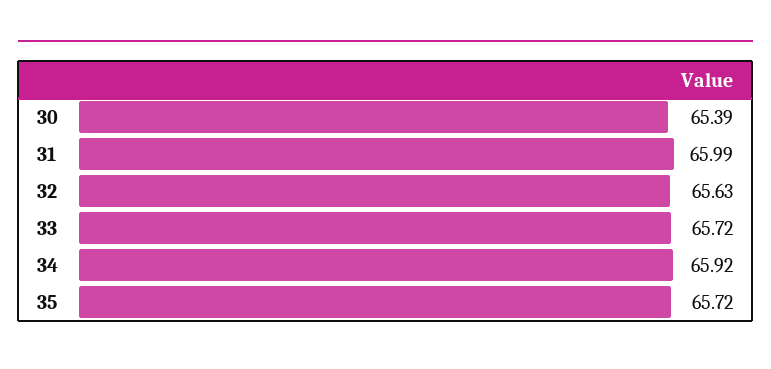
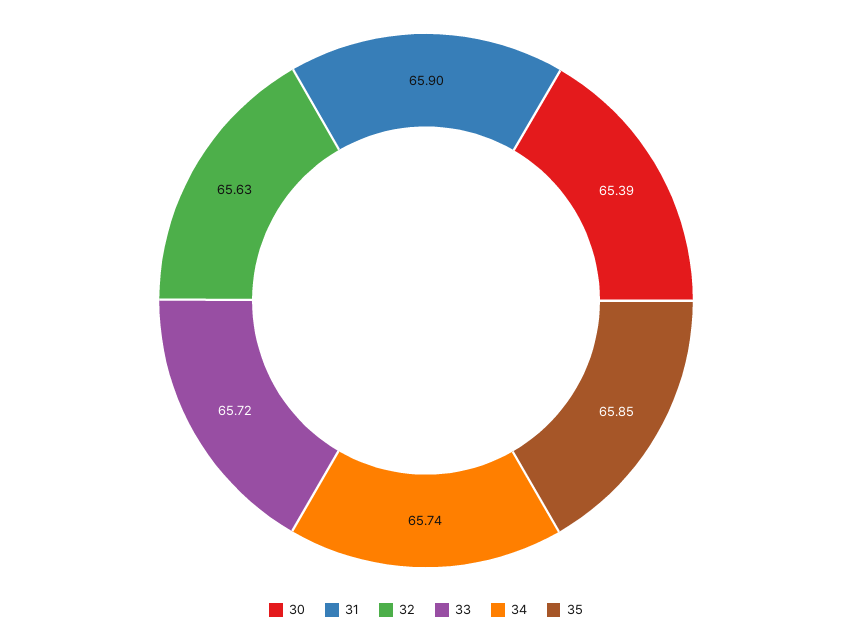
  {
    "30": 65.39,
-   "31": 65.99,
+   "31": 65.9,
    "32": 65.63,
    "33": 65.72,
-   "34": 65.92,
+   "34": 65.74,
-   "35": 65.72
+   "35": 65.85
  }

